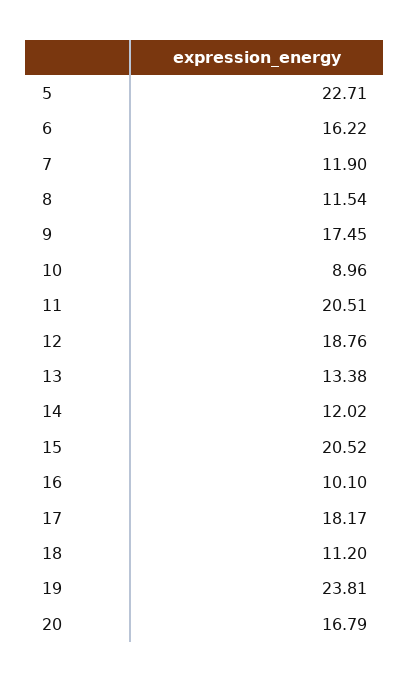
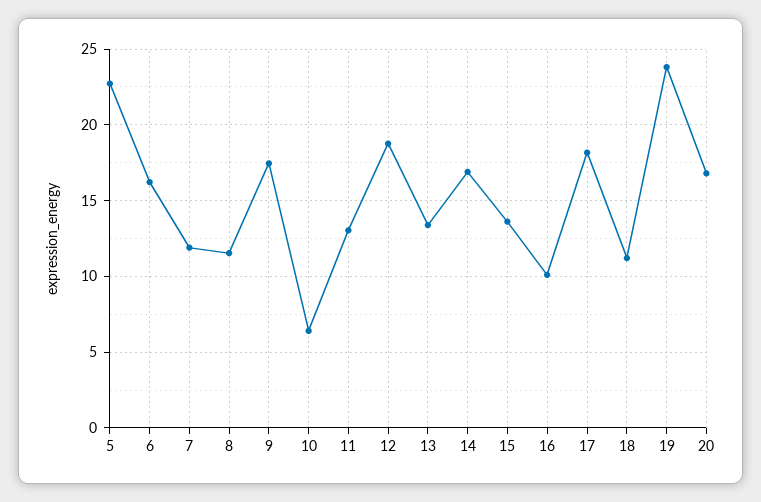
  {
    "5": 22.71,
    "6": 16.22,
    "7": 11.9,
    "8": 11.54,
    "9": 17.45,
-   "10": 8.96,
+   "10": 6.5,
-   "11": 20.51,
+   "11": 13,
    "12": 18.76,
    "13": 13.38,
-   "14": 12.02,
+   "14": 17,
-   "15": 20.52,
+   "15": 13.5,
    "16": 10.1,
    "17": 18.17,
    "18": 11.2,
    "19": 23.81,
    "20": 16.79
  }

